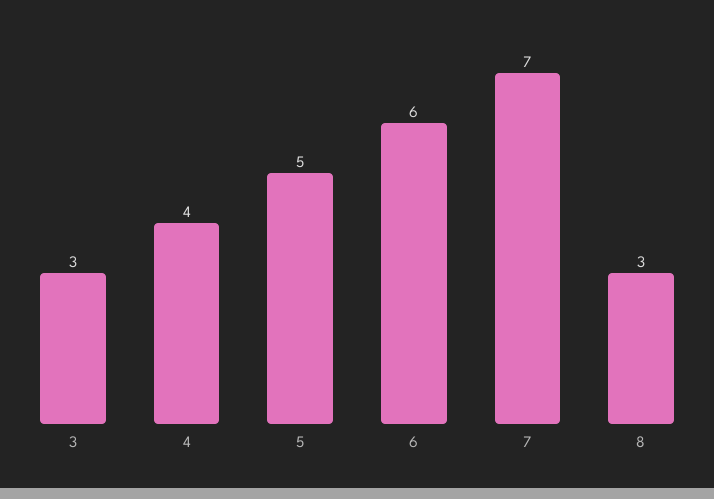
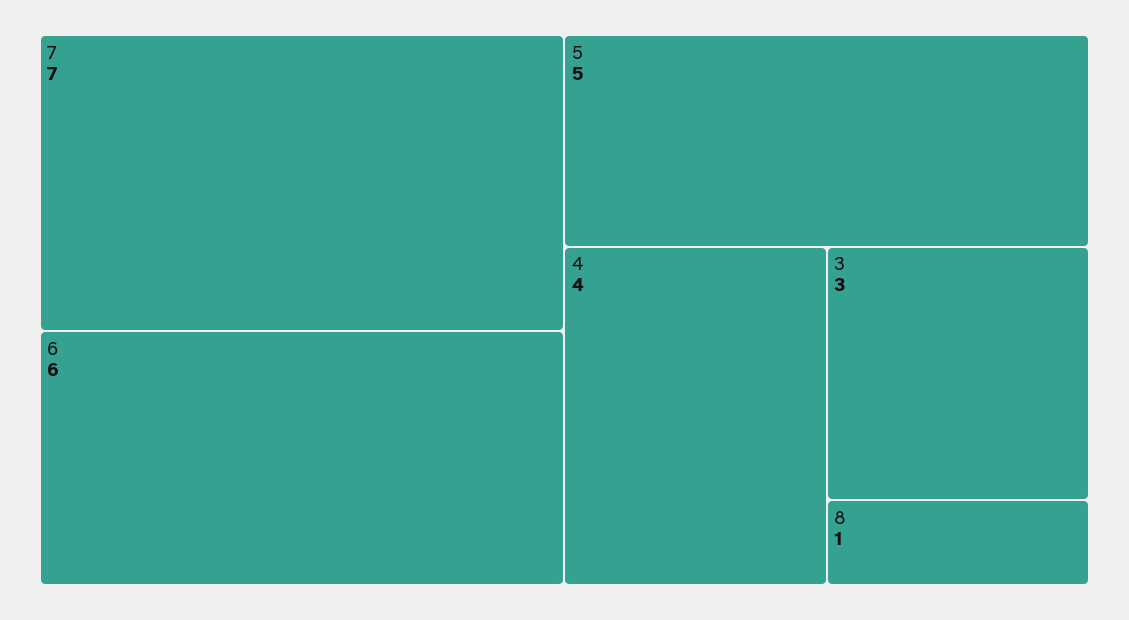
  {
    "3": 3,
    "4": 4,
    "5": 5,
    "6": 6,
    "7": 7,
-   "8": 3
+   "8": 1
  }

